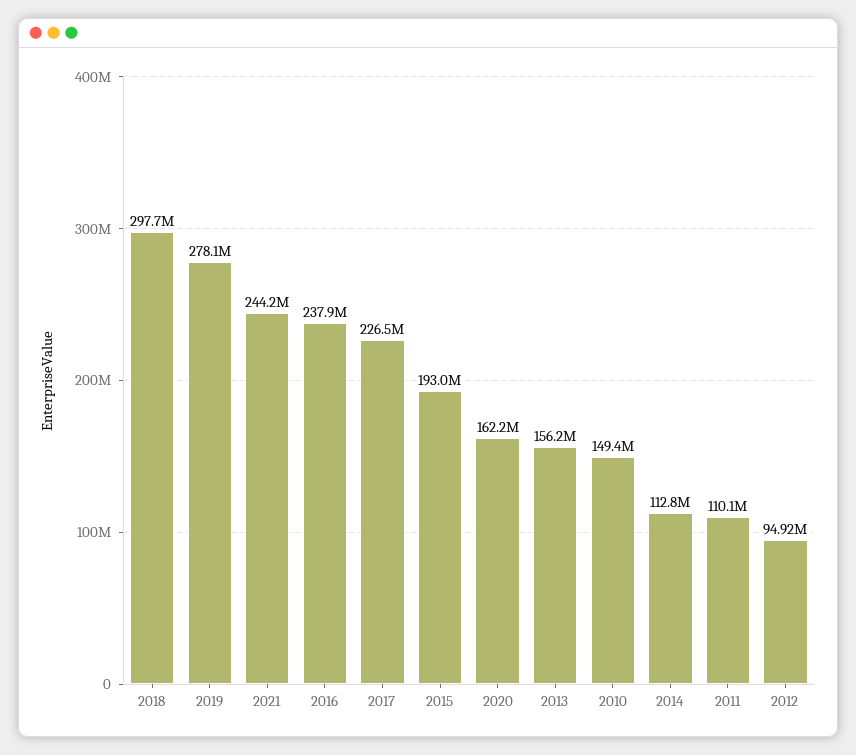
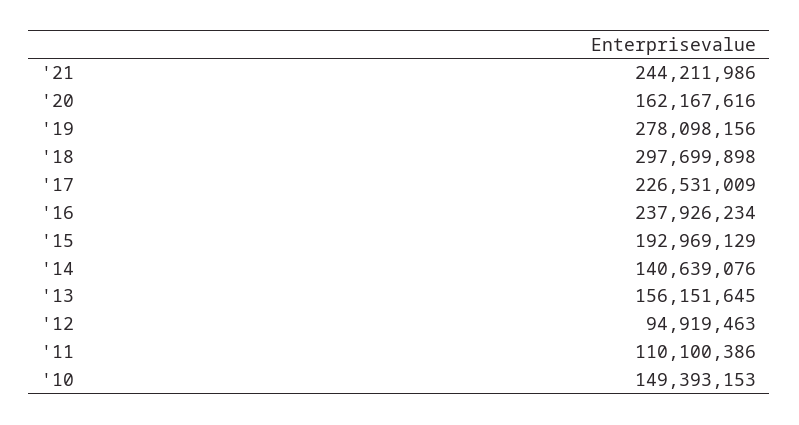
  {
    "2018": 297699898,
    "2019": 278098156,
    "2021": 244211986,
    "2016": 237926234,
    "2017": 226531009,
    "2015": 192969129,
    "2020": 162167616,
    "2013": 156151645,
    "2010": 149393153,
-   "2014": 112800000,
+   "2014": 140639076,
    "2011": 110100386,
    "2012": 94919463
  }

